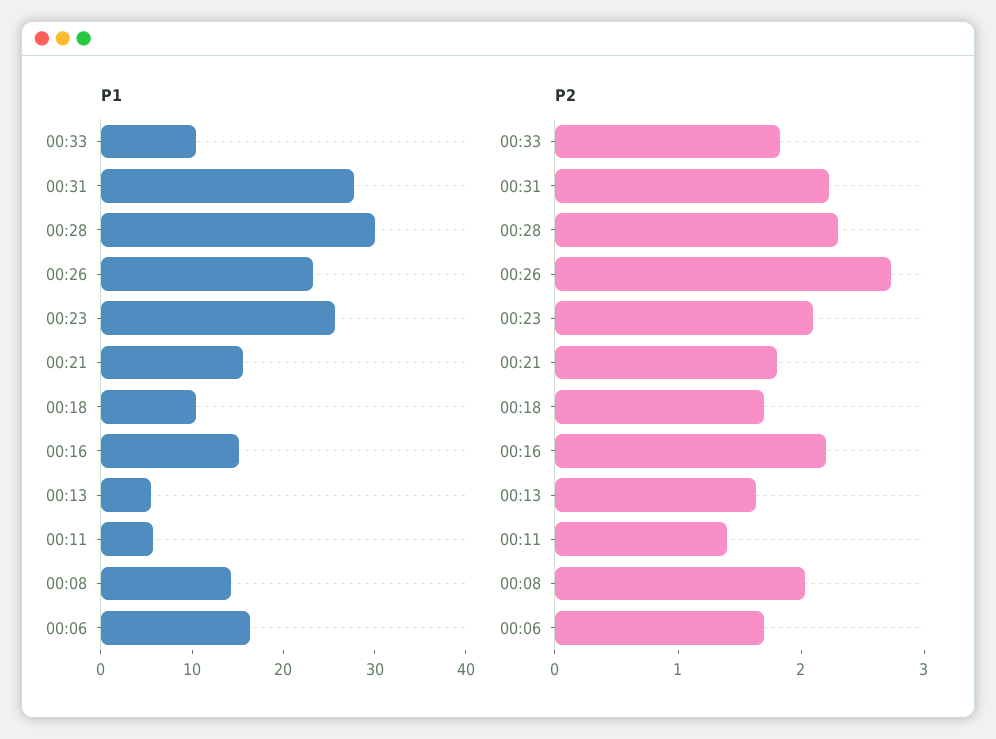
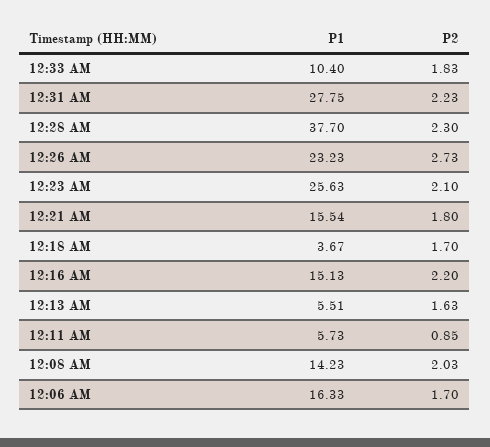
  {
    "P1": {
      "00:33": 10.4,
      "00:31": 27.75,
-     "00:28": 30,
+     "00:28": 37.7,
      "00:26": 23.23,
      "00:23": 25.63,
      "00:21": 15.54,
-     "00:18": 10,
+     "00:18": 3.67,
      "00:16": 15.13,
      "00:13": 5.51,
      "00:11": 5.73,
      "00:08": 14.23,
      "00:06": 16.33
    },
    "P2": {
      "00:33": 1.83,
      "00:31": 2.23,
      "00:28": 2.3,
      "00:26": 2.73,
      "00:23": 2.1,
      "00:21": 1.8,
      "00:18": 1.7,
      "00:16": 2.2,
      "00:13": 1.63,
-     "00:11": 1.4,
+     "00:11": 0.85,
      "00:08": 2.03,
      "00:06": 1.7
    }
  }

